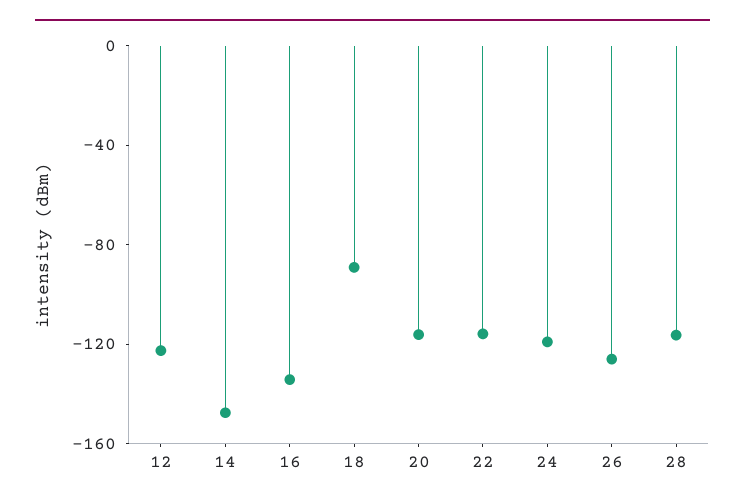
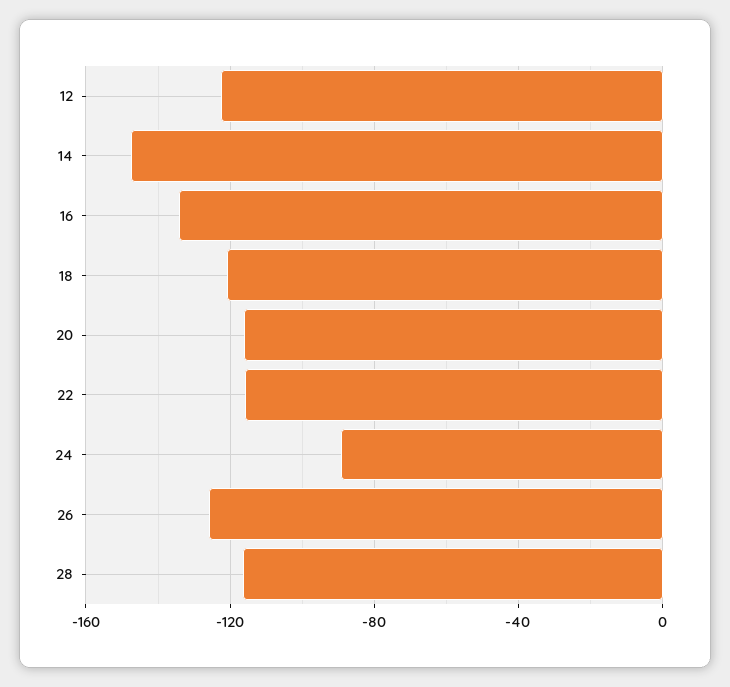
  {
    "12": -125,
    "14": -150,
    "16": -135,
-   "18": -90,
+   "18": -120,
    "20": -115,
    "22": -115,
-   "24": -120,
+   "24": -90,
    "26": -125,
    "28": -115
  }

